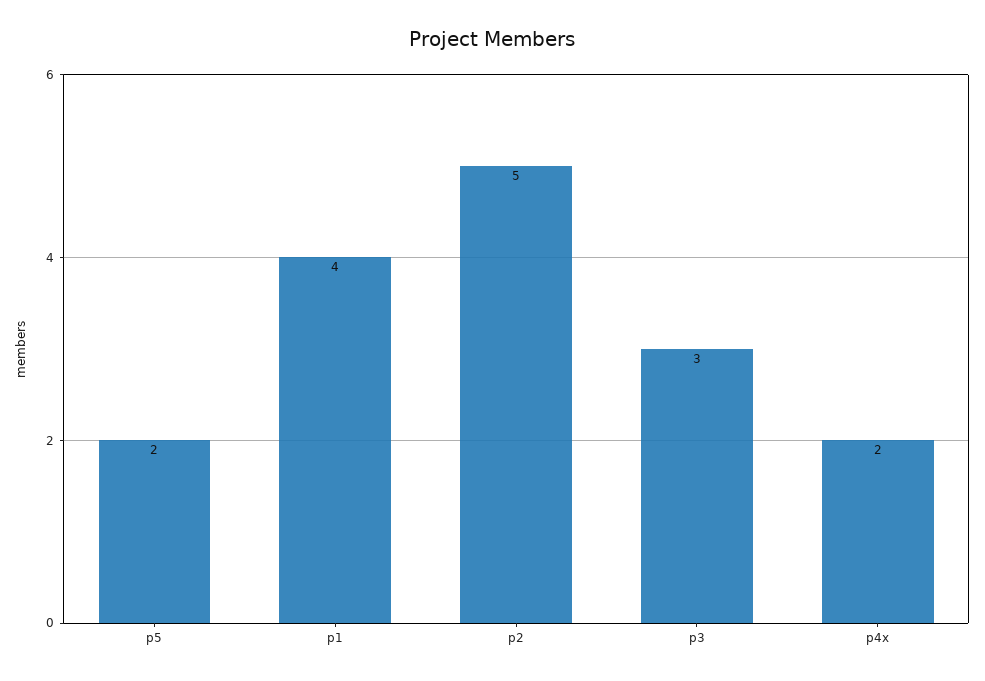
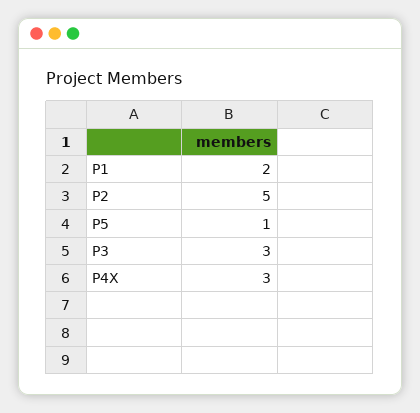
  {
-   "p5": 2,
+   "p5": 1,
-   "p1": 4,
+   "p1": 2,
    "p2": 5,
    "p3": 3,
-   "p4x": 2
+   "p4x": 3
  }

